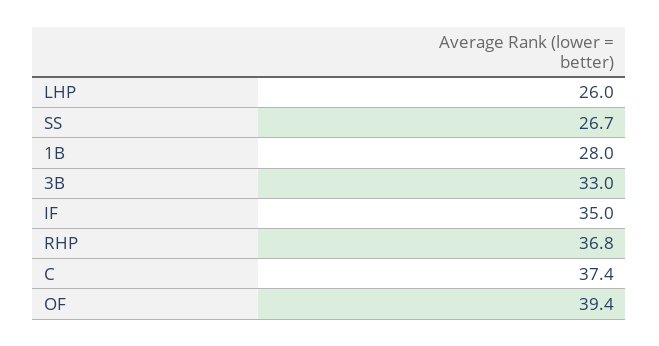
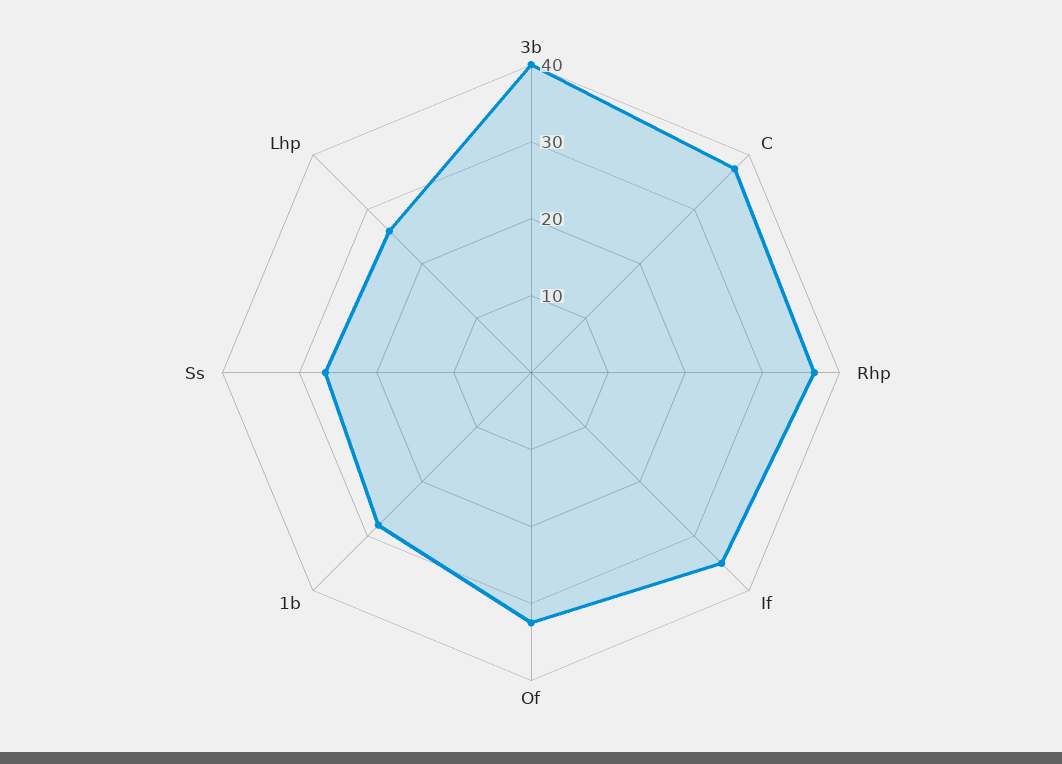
  {
    "LHP": 26,
    "SS": 26.7,
    "1B": 28,
-   "3B": 33,
+   "3B": 40,
    "IF": 35,
    "RHP": 36.8,
    "C": 37.4,
-   "OF": 39.4
+   "OF": 32
  }

